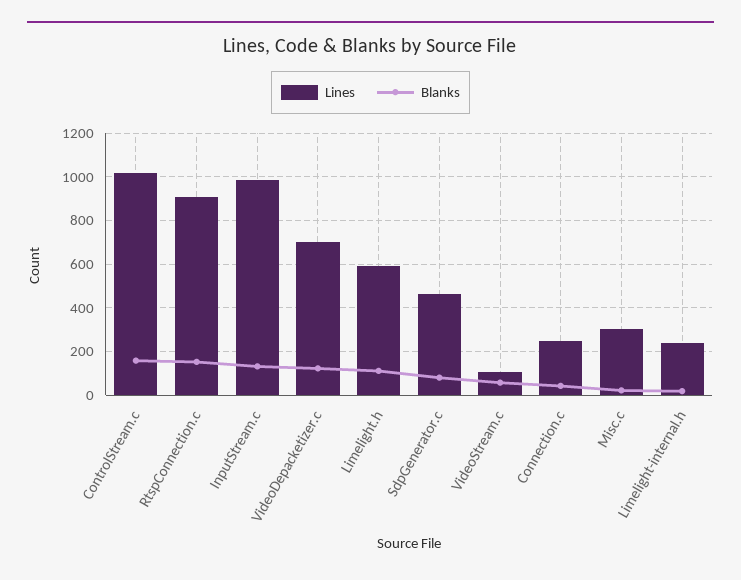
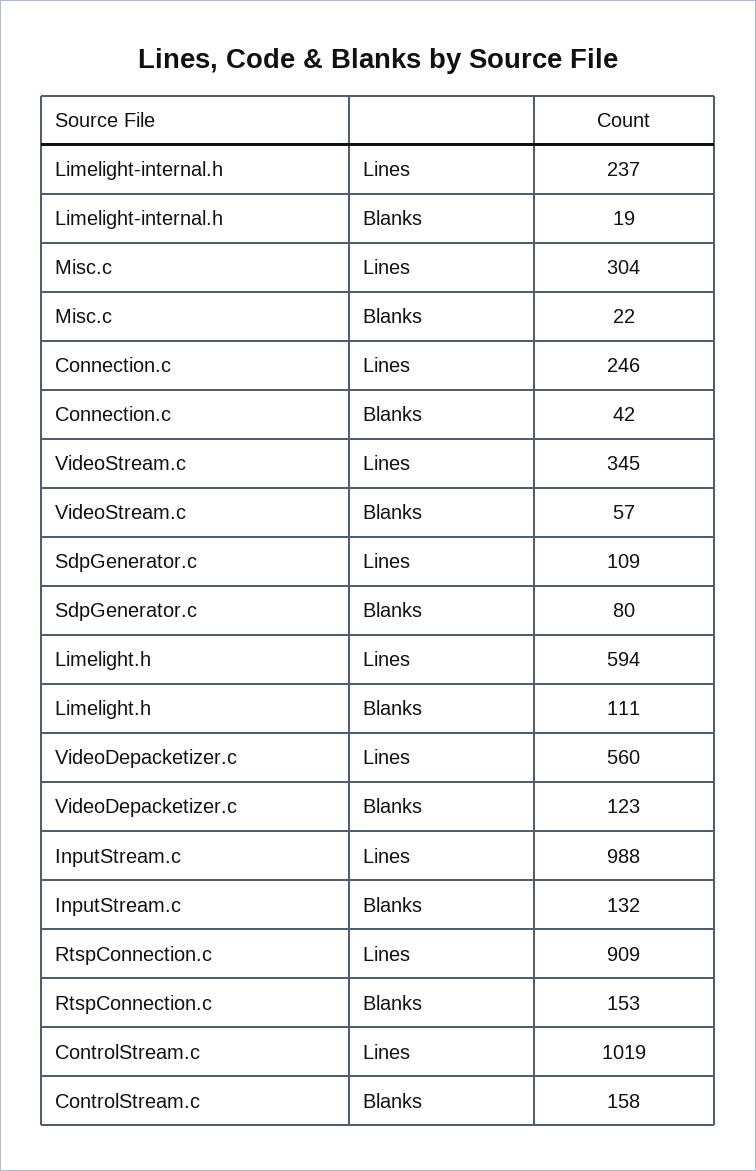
  {
    "Lines": {
      "ControlStream.c": 1019,
      "RtspConnection.c": 909,
      "InputStream.c": 988,
-     "VideoDepacketizer.c": 700,
+     "VideoDepacketizer.c": 560,
      "Limelight.h": 594,
-     "SdpGenerator.c": 450,
+     "SdpGenerator.c": 109,
-     "VideoStream.c": 100,
+     "VideoStream.c": 345,
      "Connection.c": 246,
      "Misc.c": 304,
      "Limelight-internal.h": 237
    },
    "Blanks": {
      "ControlStream.c": 158,
      "RtspConnection.c": 153,
      "InputStream.c": 132,
      "VideoDepacketizer.c": 123,
      "Limelight.h": 111,
      "SdpGenerator.c": 80,
      "VideoStream.c": 57,
      "Connection.c": 42,
      "Misc.c": 22,
      "Limelight-internal.h": 19
    }
  }

